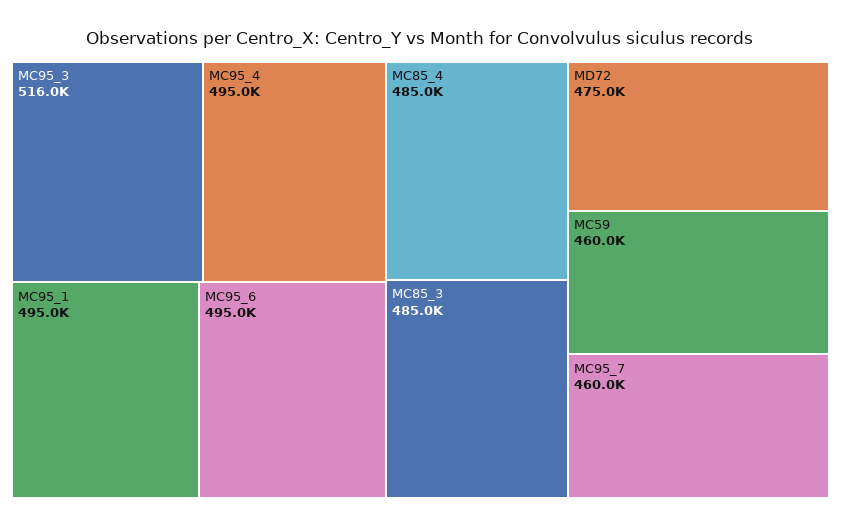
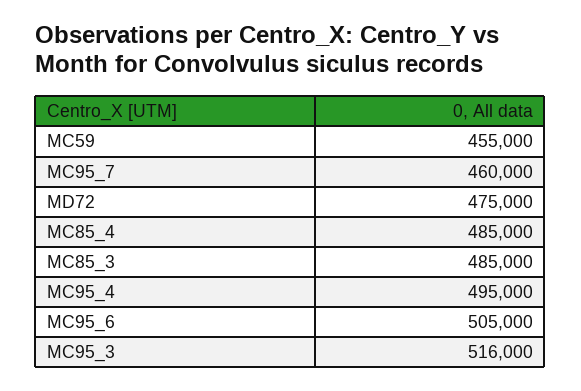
  {
    "MC95_3": 516000,
    "MC95_4": 495000,
-   "MC95_1": 495000,
-   "MC95_6": 495000,
+   "MC95_6": 505000,
    "MC85_4": 485000,
    "MC85_3": 485000,
    "MD72": 475000,
-   "MC59": 460000,
+   "MC59": 455000,
    "MC95_7": 460000
  }

